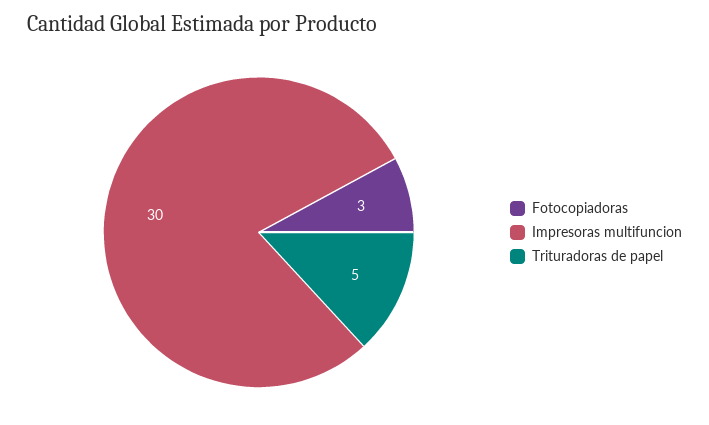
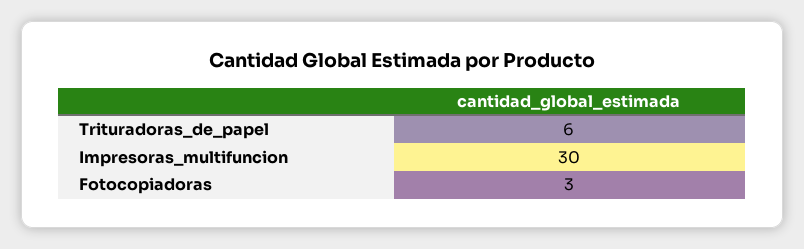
  {
    "Fotocopiadoras": 3,
    "Impresoras multifuncion": 30,
-   "Trituradoras de papel": 5
+   "Trituradoras de papel": 6
  }

